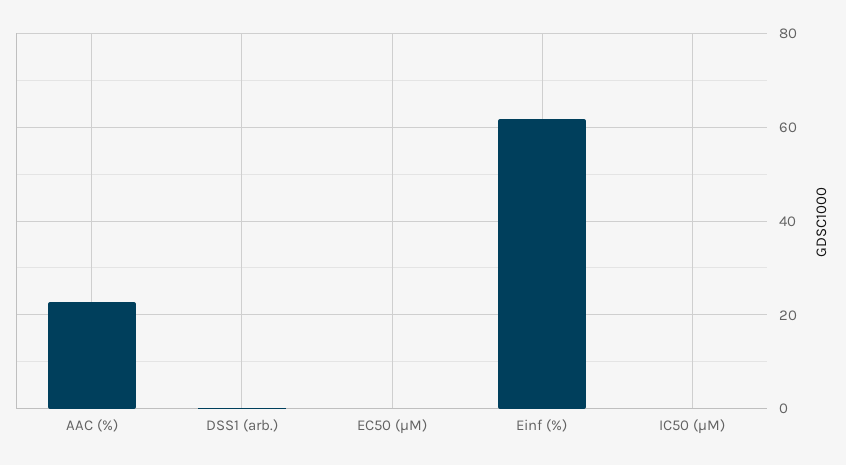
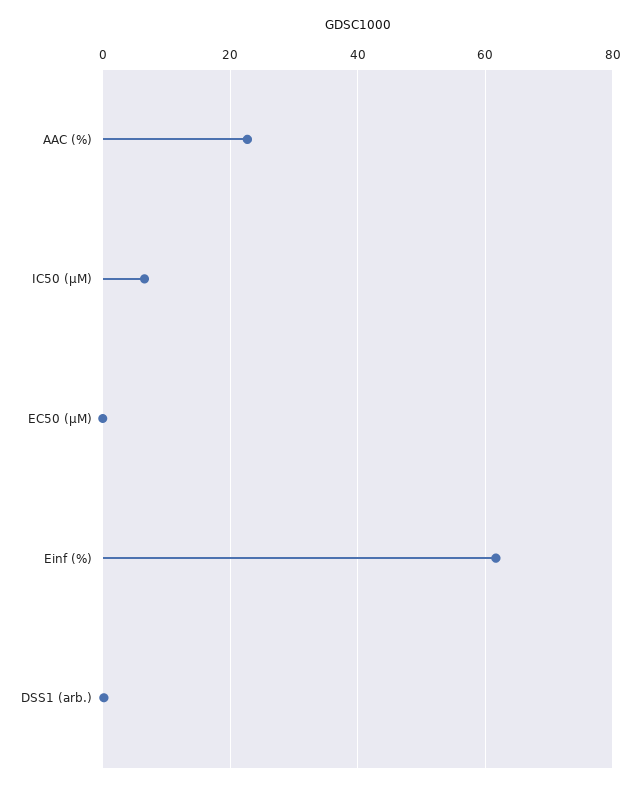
  {
    "AAC (%)": 22,
    "DSS1 (arb.)": 0,
    "EC50 (µM)": 0,
    "Einf (%)": 62,
-   "IC50 (µM)": 0
+   "IC50 (µM)": 6
  }

